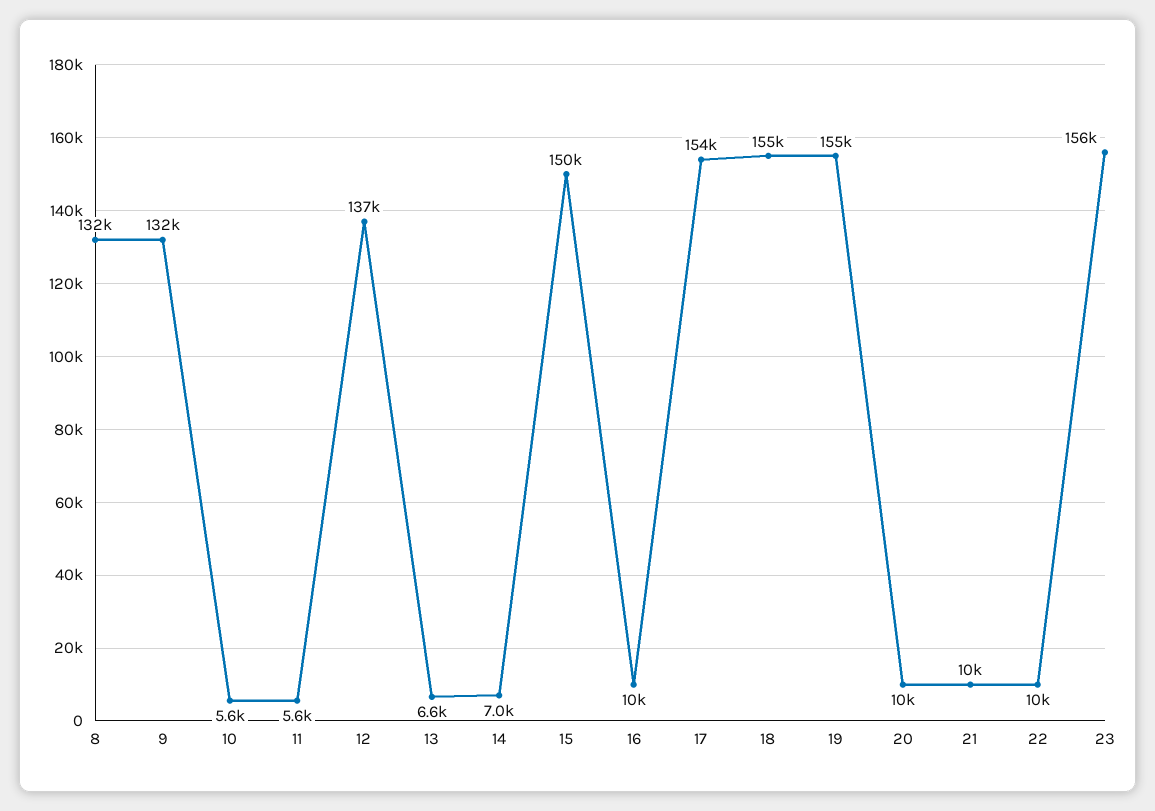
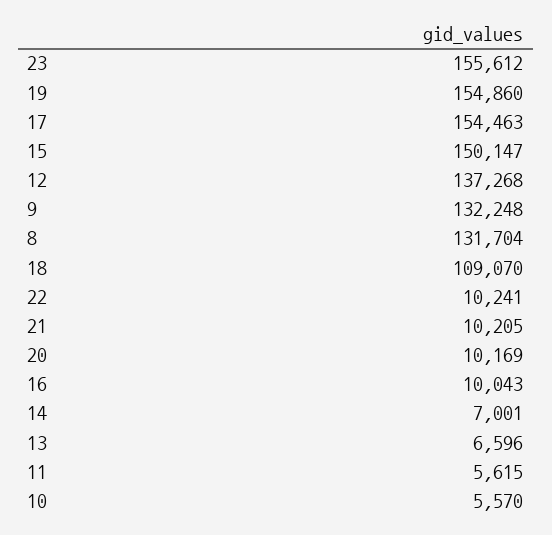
  {
    "8": 131704,
    "9": 132248,
    "10": 5570,
    "11": 5615,
    "12": 137268,
    "13": 6596,
    "14": 7001,
    "15": 150147,
    "16": 10043,
    "17": 154463,
-   "18": 155000,
+   "18": 109070,
    "19": 154860,
    "20": 10169,
    "21": 10205,
    "22": 10241,
    "23": 155612
  }

